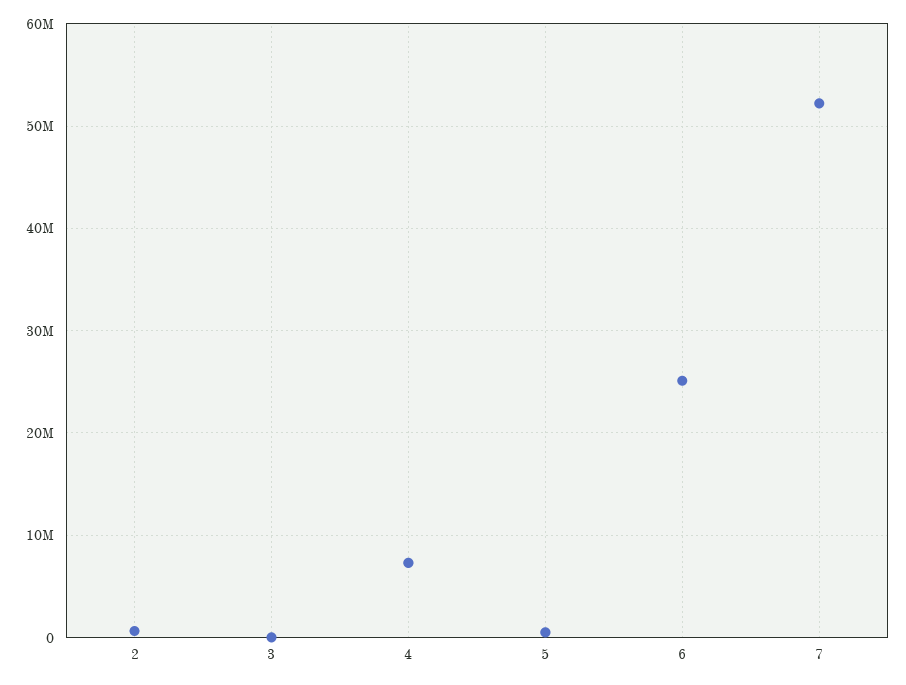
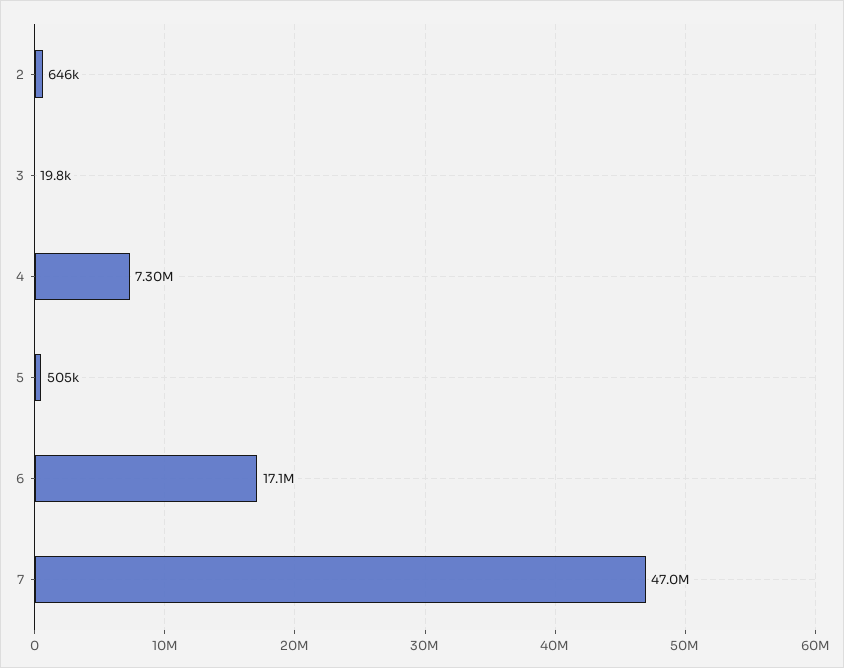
  {
    "2": 646000,
    "3": 19800,
    "4": 7300000,
    "5": 505000,
-   "6": 25000000,
+   "6": 17100000,
-   "7": 52000000
+   "7": 47000000
  }

